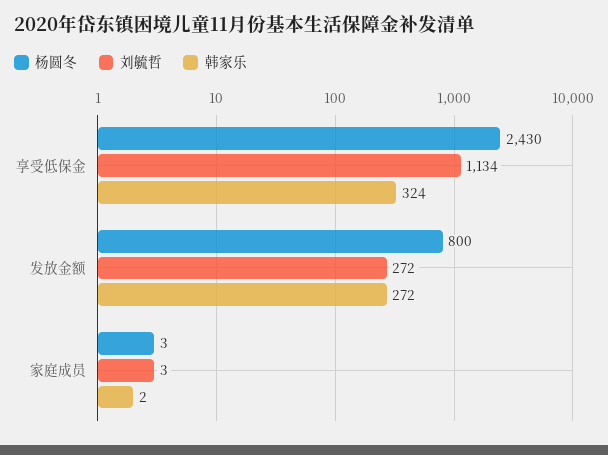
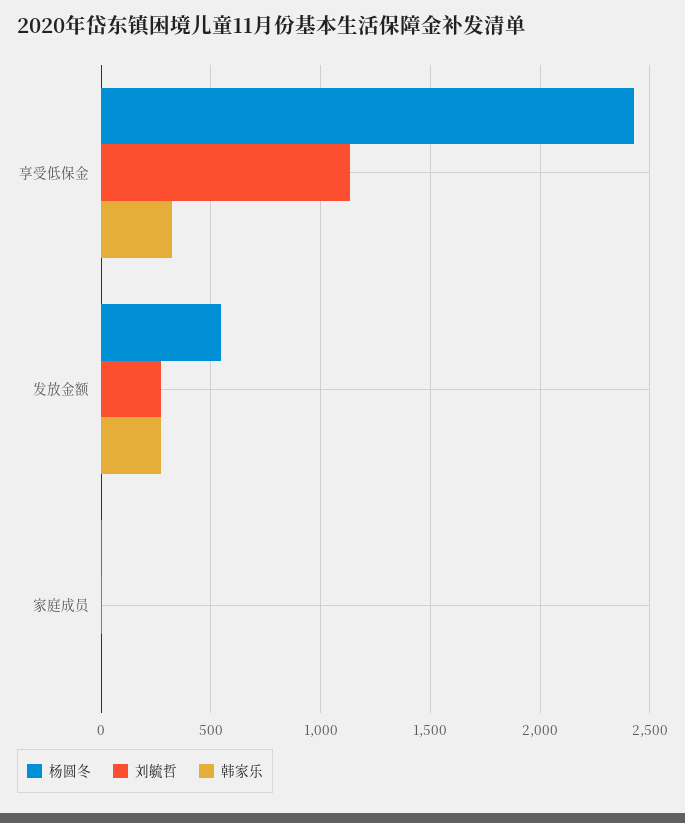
  {
    "杨圆冬": {
      "享受低保金": 2430,
-     "发放金额": 800,
+     "发放金额": 550,
      "家庭成员": 3
    },
    "刘毓哲": {
      "享受低保金": 1134,
      "发放金额": 272,
      "家庭成员": 3
    },
    "韩家乐": {
      "享受低保金": 324,
      "发放金额": 272,
      "家庭成员": 2
    }
  }

